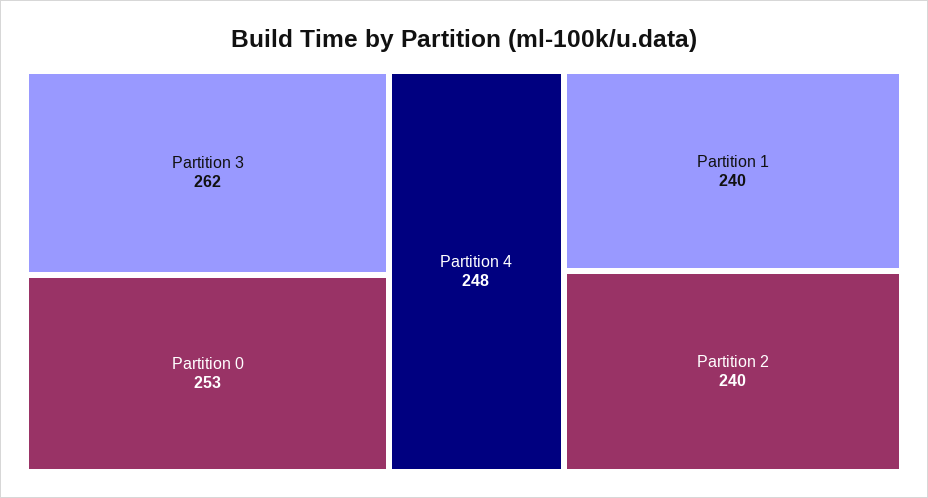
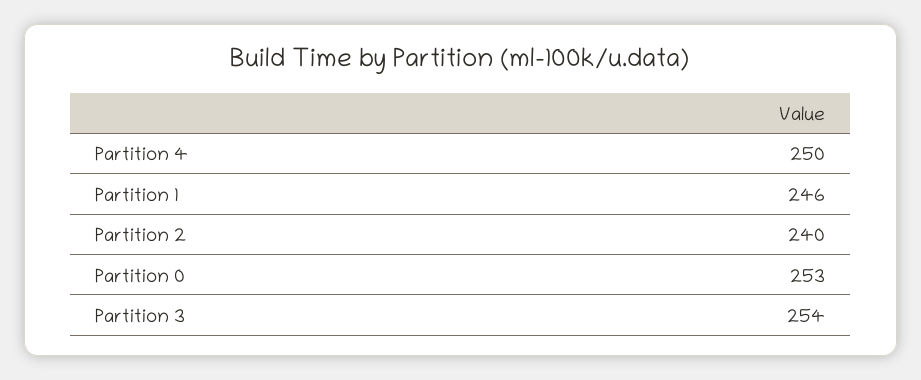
  {
-   "Partition 3": 262,
+   "Partition 3": 254,
    "Partition 0": 253,
-   "Partition 4": 248,
+   "Partition 4": 250,
-   "Partition 1": 240,
+   "Partition 1": 246,
    "Partition 2": 240
  }

